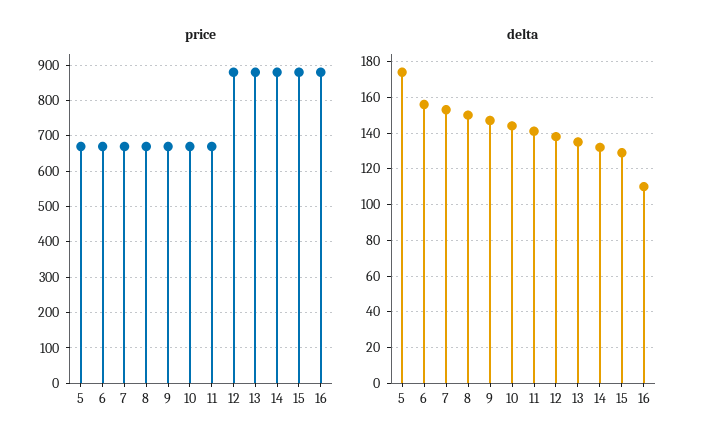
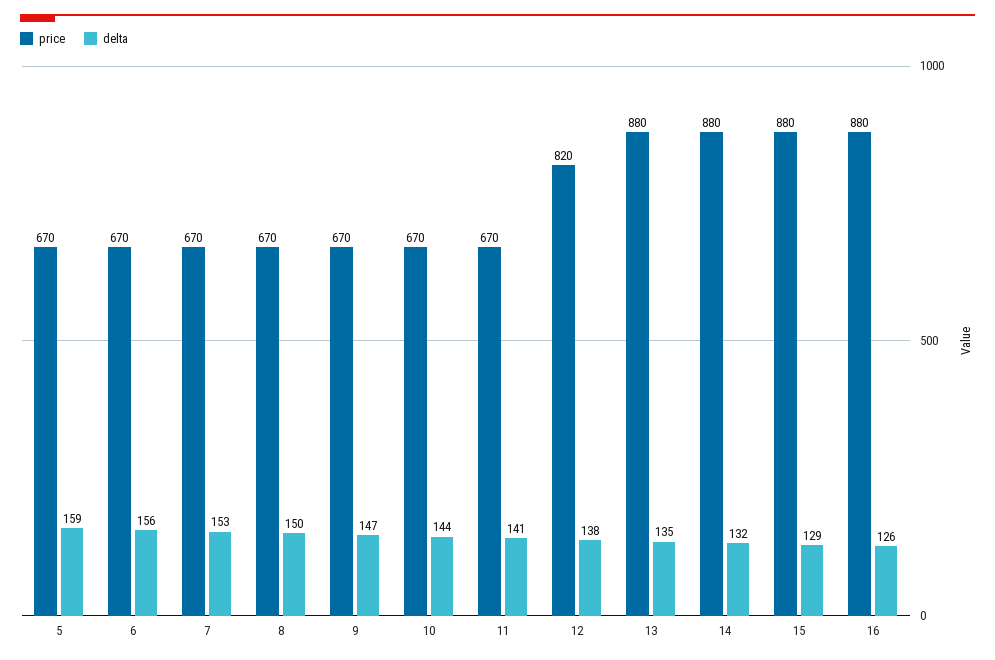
  {
    "price": {
      "5": 670,
      "6": 670,
      "7": 670,
      "8": 670,
      "9": 670,
      "10": 670,
      "11": 670,
-     "12": 880,
+     "12": 820,
      "13": 880,
      "14": 880,
      "15": 880,
      "16": 880
    },
    "delta": {
-     "5": 175,
+     "5": 159,
      "6": 156,
      "7": 153,
      "8": 150,
      "9": 147,
      "10": 144,
      "11": 141,
      "12": 138,
      "13": 135,
      "14": 132,
      "15": 129,
-     "16": 110
+     "16": 126
    }
  }

